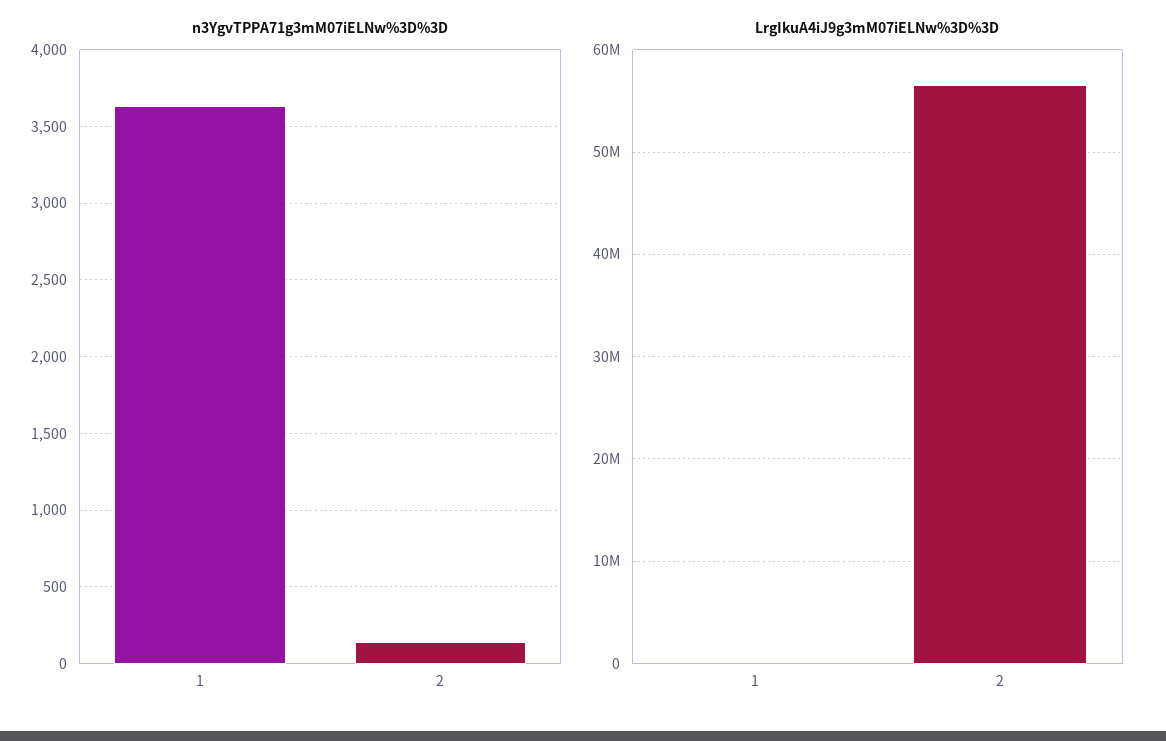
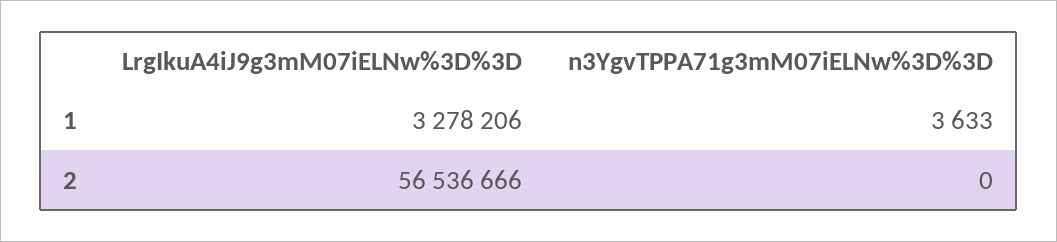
  {
    "n3YgvTPPA71g3mM07iELNw%3D%3D": {
      "1": 3633,
-     "2": 150
+     "2": 0
    },
    "LrgIkuA4iJ9g3mM07iELNw%3D%3D": {
-     "1": 0,
+     "1": 3278206,
      "2": 56536666
    }
  }

